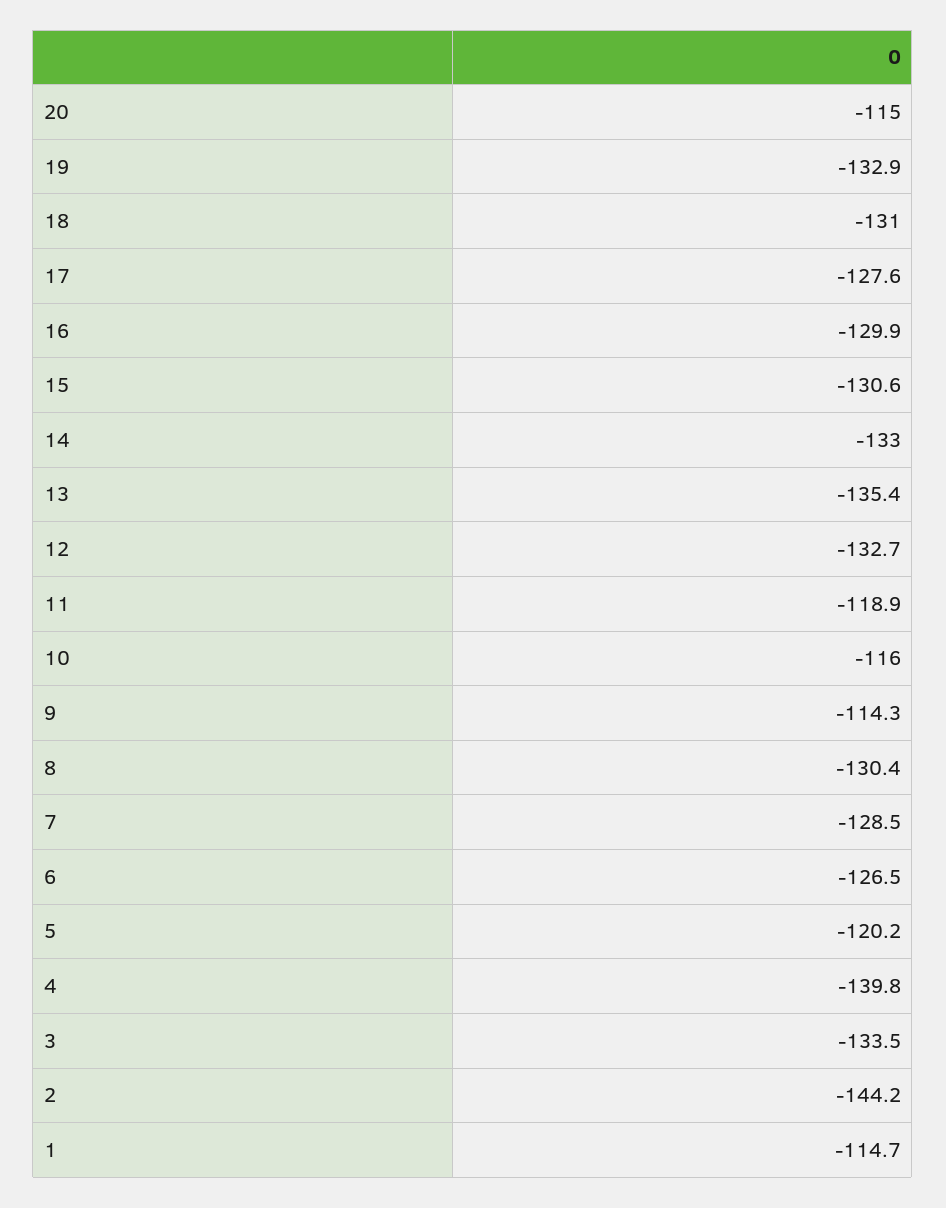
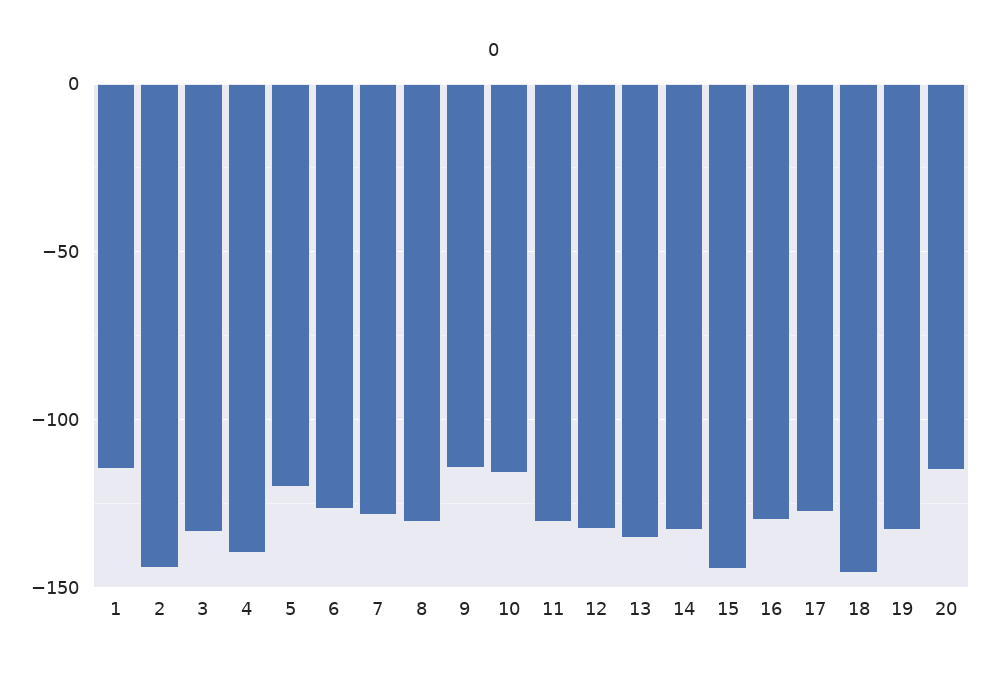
  {
    "20": -115,
    "19": -132.9,
-   "18": -131,
+   "18": -145,
    "17": -127.6,
    "16": -129.9,
-   "15": -130.6,
+   "15": -145,
    "14": -133,
    "13": -135.4,
    "12": -132.7,
-   "11": -118.9,
+   "11": -130,
    "10": -116,
    "9": -114.3,
    "8": -130.4,
    "7": -128.5,
    "6": -126.5,
    "5": -120.2,
    "4": -139.8,
    "3": -133.5,
    "2": -144.2,
    "1": -114.7
  }

